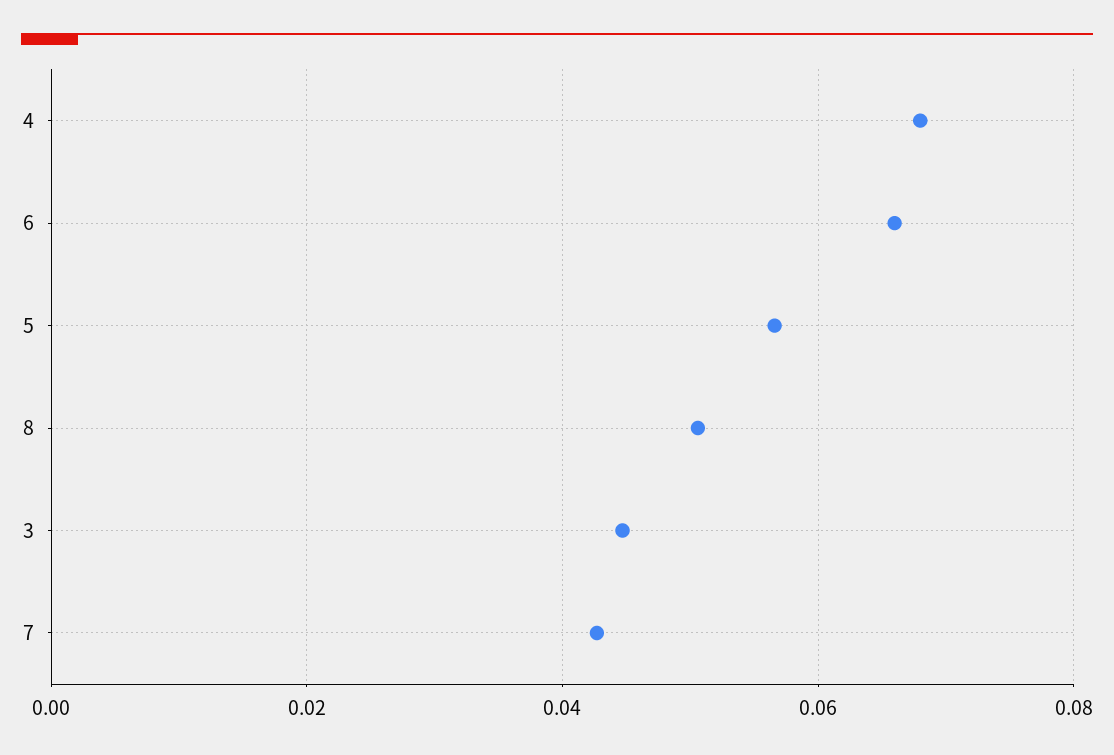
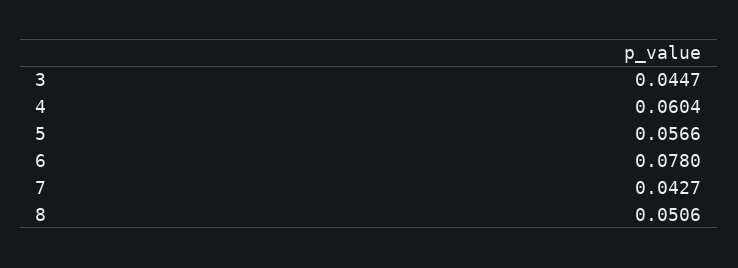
  {
-   "4": 0.068,
+   "4": 0.0604,
-   "6": 0.066,
+   "6": 0.078,
    "5": 0.0566,
    "8": 0.0506,
    "3": 0.0447,
    "7": 0.0427
  }

